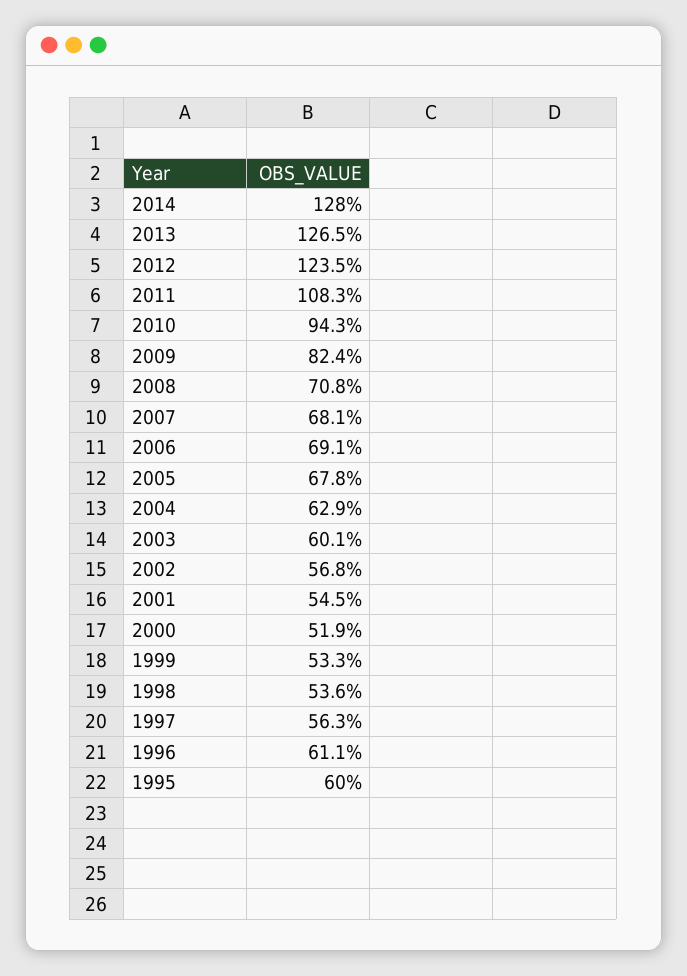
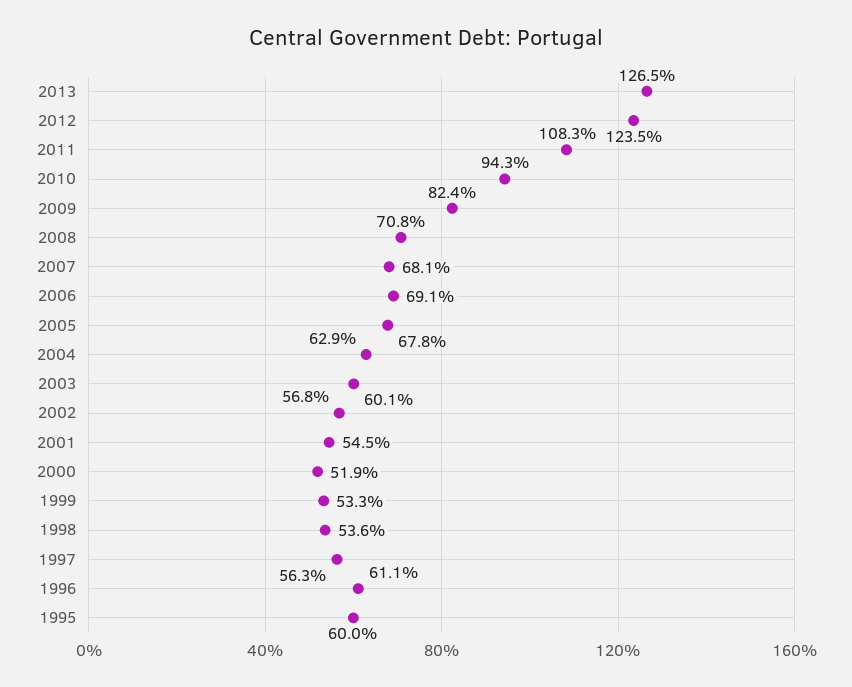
  {
-   "2014": 128,
    "2013": 126.5,
    "2012": 123.5,
    "2011": 108.3,
    "2010": 94.3,
    "2009": 82.4,
    "2008": 70.8,
    "2007": 68.1,
    "2006": 69.1,
    "2005": 67.8,
    "2004": 62.9,
    "2003": 60.1,
    "2002": 56.8,
    "2001": 54.5,
    "2000": 51.9,
    "1999": 53.3,
    "1998": 53.6,
    "1997": 56.3,
    "1996": 61.1,
    "1995": 60
  }

